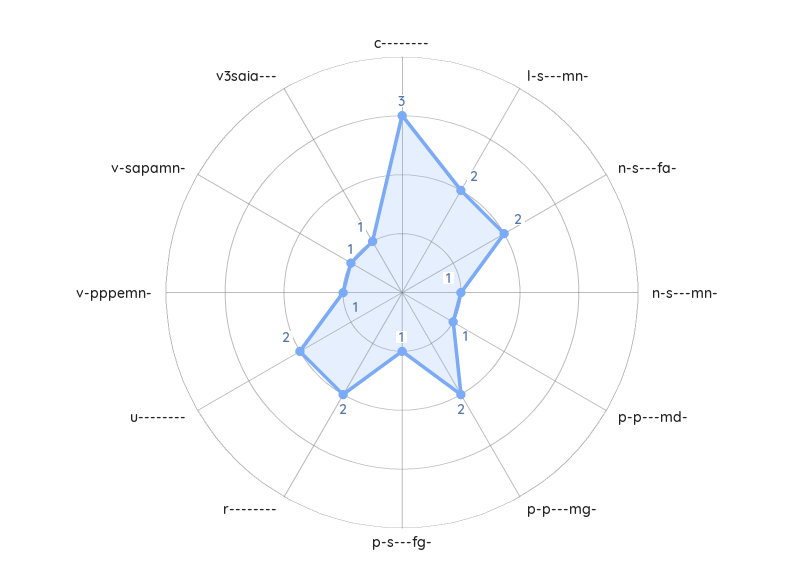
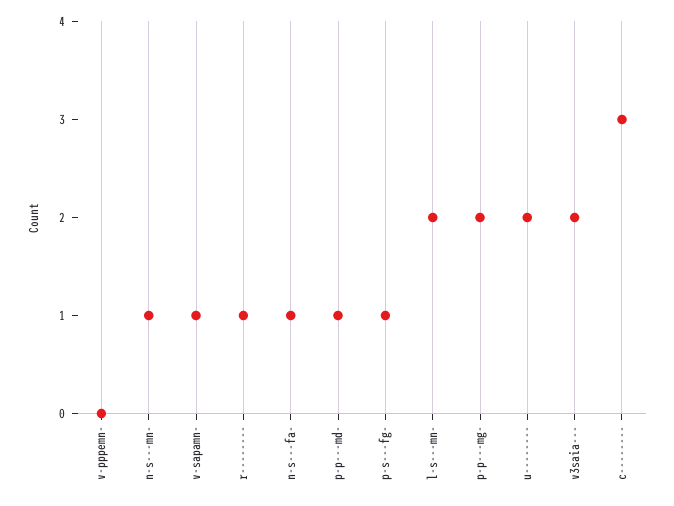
  {
    "c--------": 3,
    "l-s---mn-": 2,
-   "n-s---fa-": 2,
+   "n-s---fa-": 1,
    "n-s---mn-": 1,
    "p-p---md-": 1,
    "p-p---mg-": 2,
    "p-s---fg-": 1,
-   "r--------": 2,
+   "r--------": 1,
    "u--------": 2,
-   "v-pppemn-": 1,
+   "v-pppemn-": 0,
    "v-sapamn-": 1,
-   "v3saia---": 1
+   "v3saia---": 2
  }

